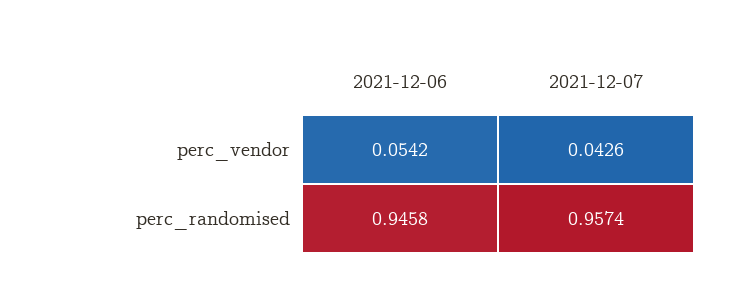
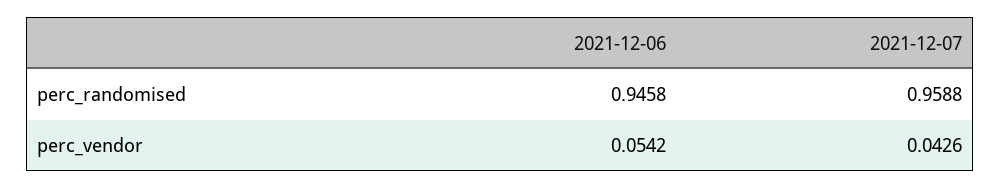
  {
    "2021-12-06": {
      "perc_vendor": 0.0542,
      "perc_randomised": 0.9458
    },
    "2021-12-07": {
      "perc_vendor": 0.0426,
-     "perc_randomised": 0.9574
+     "perc_randomised": 0.9588
    }
  }

